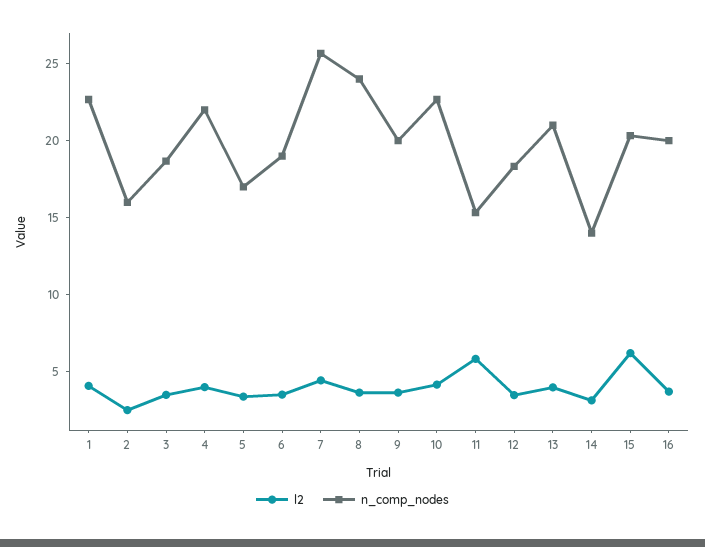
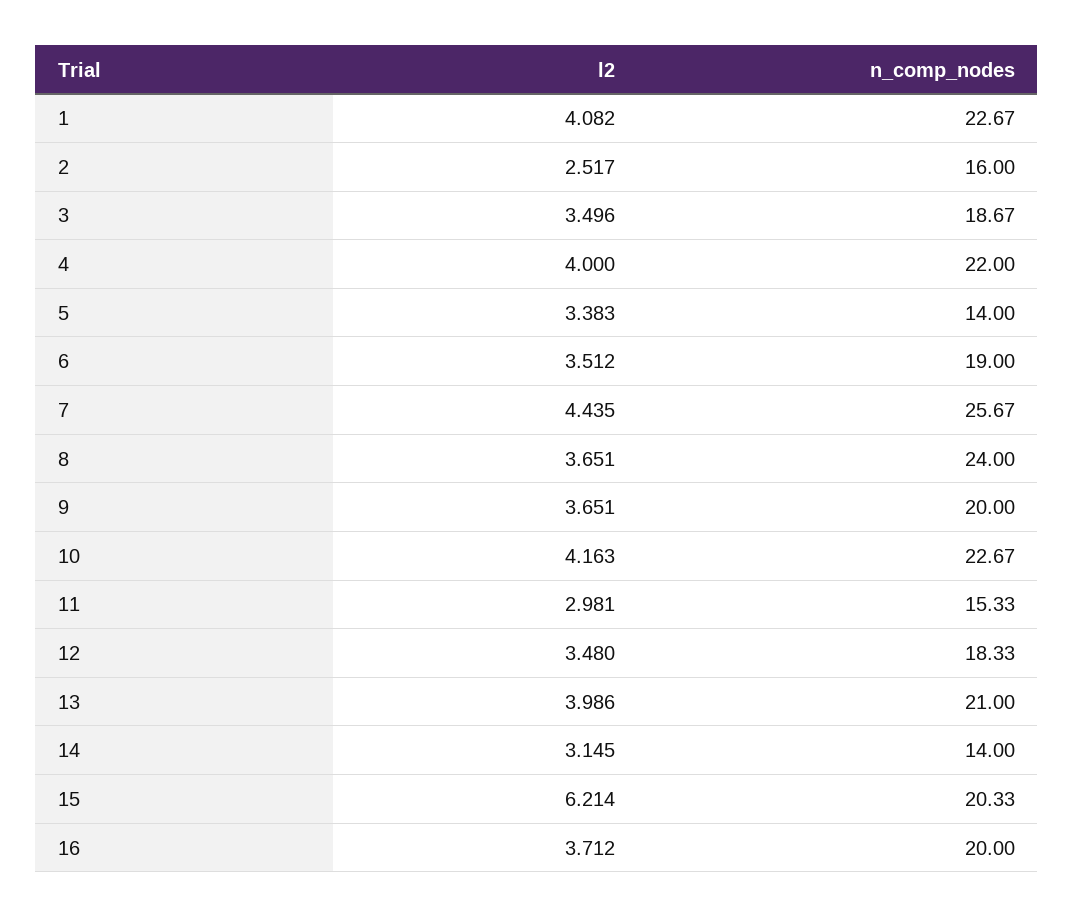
  {
    "l2": {
      "1": 4.082,
      "2": 2.517,
      "3": 3.496,
      "4": 4,
      "5": 3.383,
      "6": 3.512,
      "7": 4.435,
      "8": 3.651,
      "9": 3.651,
      "10": 4.163,
-     "11": 6,
+     "11": 2.981,
      "12": 3.48,
      "13": 3.986,
      "14": 3.145,
      "15": 6.214,
      "16": 3.712
    },
    "n_comp_nodes": {
      "1": 22.67,
      "2": 16,
      "3": 18.67,
      "4": 22,
-     "5": 17,
+     "5": 14,
      "6": 19,
      "7": 25.67,
      "8": 24,
      "9": 20,
      "10": 22.67,
      "11": 15.33,
      "12": 18.33,
      "13": 21,
      "14": 14,
      "15": 20.33,
      "16": 20
    }
  }

